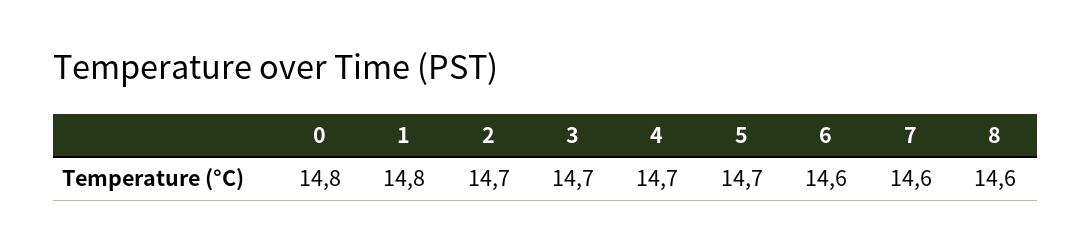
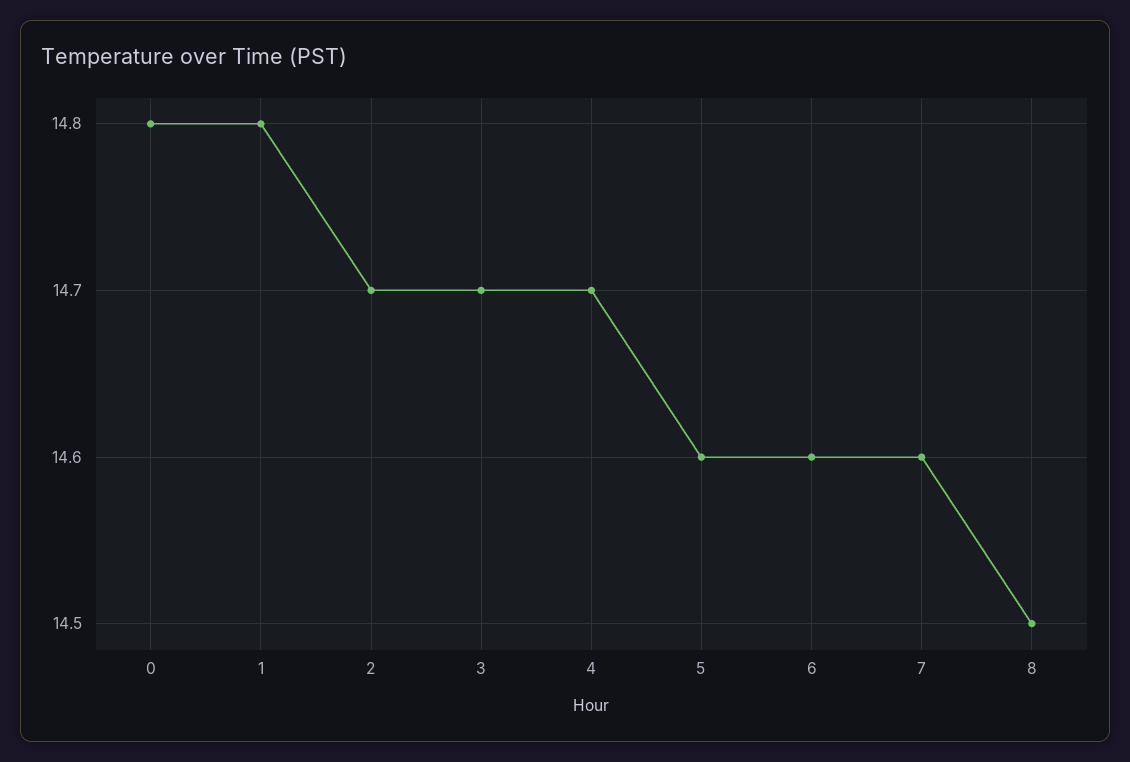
  {
    "0": 14.8,
    "1": 14.8,
    "2": 14.7,
    "3": 14.7,
    "4": 14.7,
-   "5": 14.7,
+   "5": 14.6,
    "6": 14.6,
    "7": 14.6,
-   "8": 14.6
+   "8": 14.5
  }

